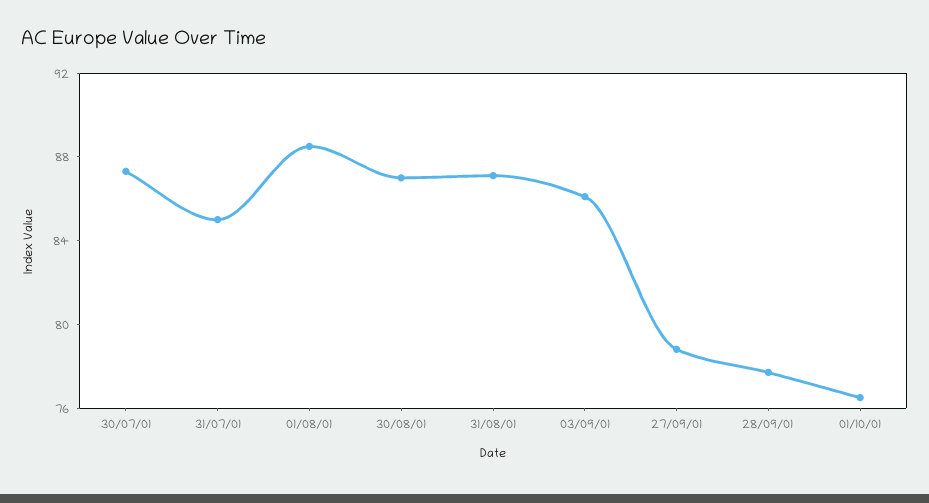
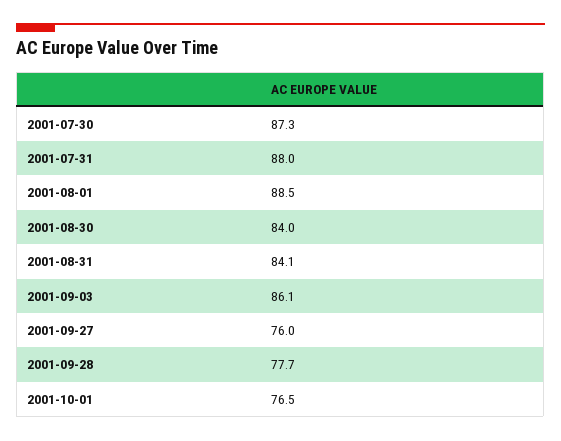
  {
    "30/07/01": 87.3,
-   "31/07/01": 85,
+   "31/07/01": 88,
    "01/08/01": 88.5,
-   "30/08/01": 87,
+   "30/08/01": 84,
-   "31/08/01": 87,
+   "31/08/01": 84.1,
    "03/09/01": 86.1,
-   "27/09/01": 79,
+   "27/09/01": 76,
    "28/09/01": 77.7,
    "01/10/01": 76.5
  }

